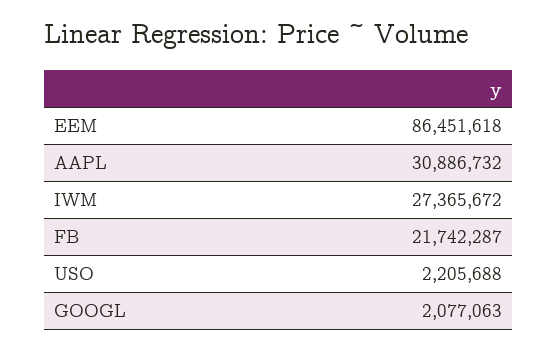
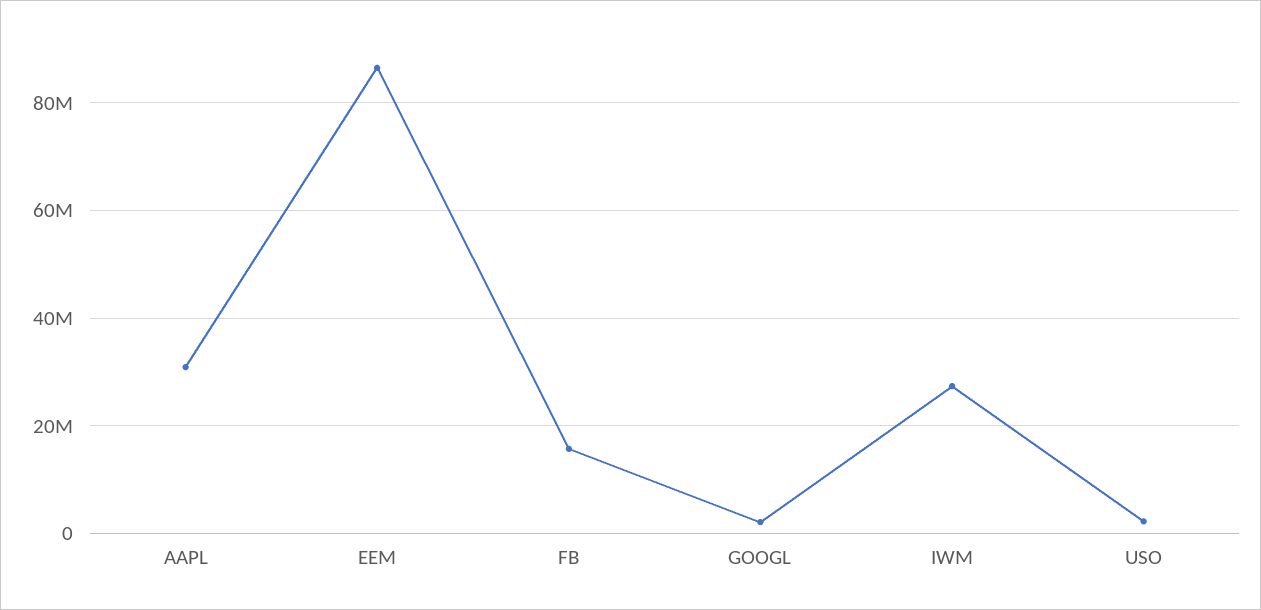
  {
    "EEM": 86451618,
    "AAPL": 30886732,
    "IWM": 27365672,
-   "FB": 21742287,
+   "FB": 16000000,
    "USO": 2205688,
    "GOOGL": 2077063
  }

